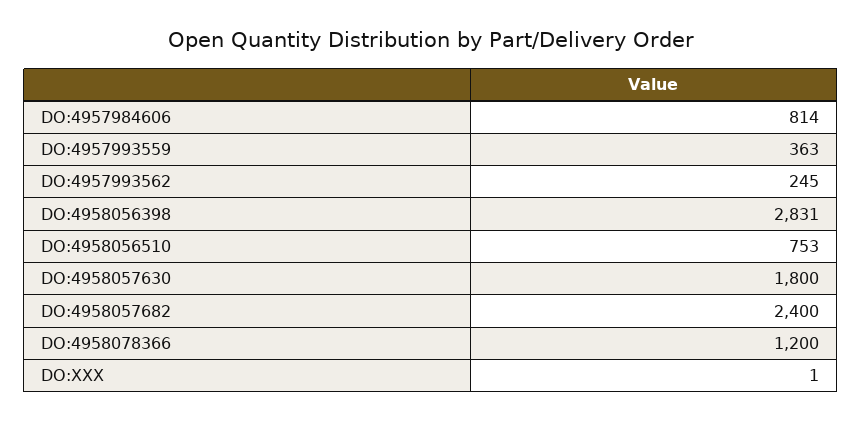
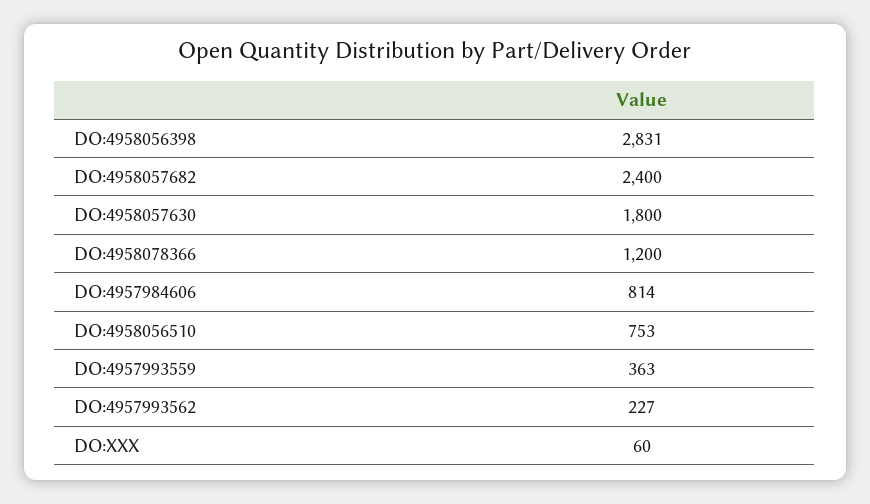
  {
    "DO:4957984606": 814,
    "DO:4957993559": 363,
-   "DO:4957993562": 245,
+   "DO:4957993562": 227,
    "DO:4958056398": 2831,
    "DO:4958056510": 753,
    "DO:4958057630": 1800,
    "DO:4958057682": 2400,
    "DO:4958078366": 1200,
-   "DO:XXX": 1
+   "DO:XXX": 60
  }

